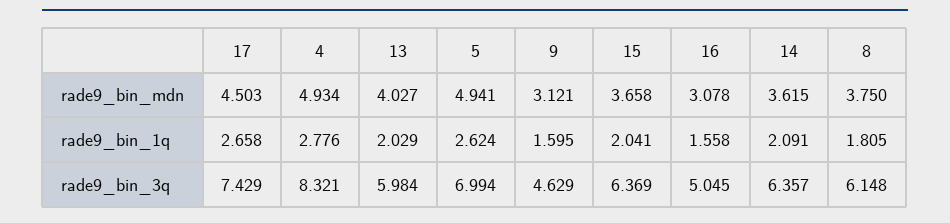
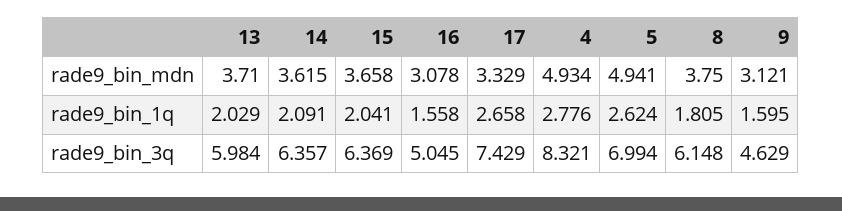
  {
    "17": {
-     "rade9_bin_mdn": 4.503,
+     "rade9_bin_mdn": 3.329,
      "rade9_bin_1q": 2.658,
      "rade9_bin_3q": 7.429
    },
    "4": {
      "rade9_bin_mdn": 4.934,
      "rade9_bin_1q": 2.776,
      "rade9_bin_3q": 8.321
    },
    "13": {
-     "rade9_bin_mdn": 4.027,
+     "rade9_bin_mdn": 3.71,
      "rade9_bin_1q": 2.029,
      "rade9_bin_3q": 5.984
    },
    "5": {
      "rade9_bin_mdn": 4.941,
      "rade9_bin_1q": 2.624,
      "rade9_bin_3q": 6.994
    },
    "9": {
      "rade9_bin_mdn": 3.121,
      "rade9_bin_1q": 1.595,
      "rade9_bin_3q": 4.629
    },
    "15": {
      "rade9_bin_mdn": 3.658,
      "rade9_bin_1q": 2.041,
      "rade9_bin_3q": 6.369
    },
    "16": {
      "rade9_bin_mdn": 3.078,
      "rade9_bin_1q": 1.558,
      "rade9_bin_3q": 5.045
    },
    "14": {
      "rade9_bin_mdn": 3.615,
      "rade9_bin_1q": 2.091,
      "rade9_bin_3q": 6.357
    },
    "8": {
      "rade9_bin_mdn": 3.75,
      "rade9_bin_1q": 1.805,
      "rade9_bin_3q": 6.148
    }
  }

